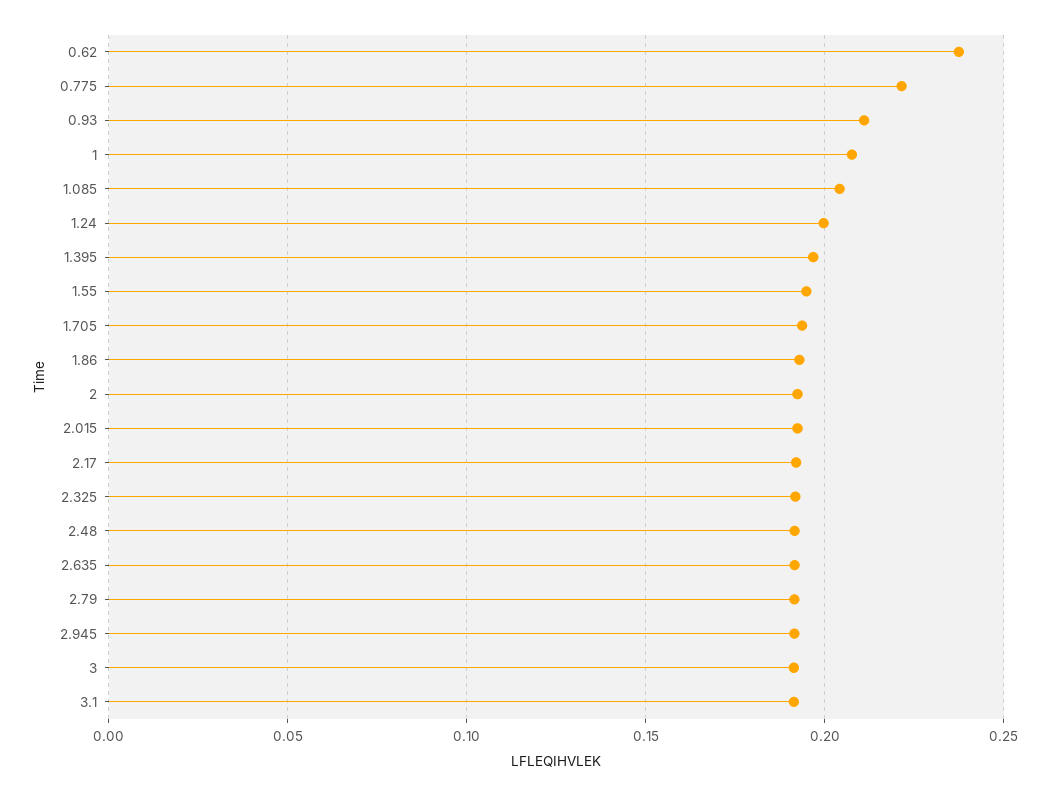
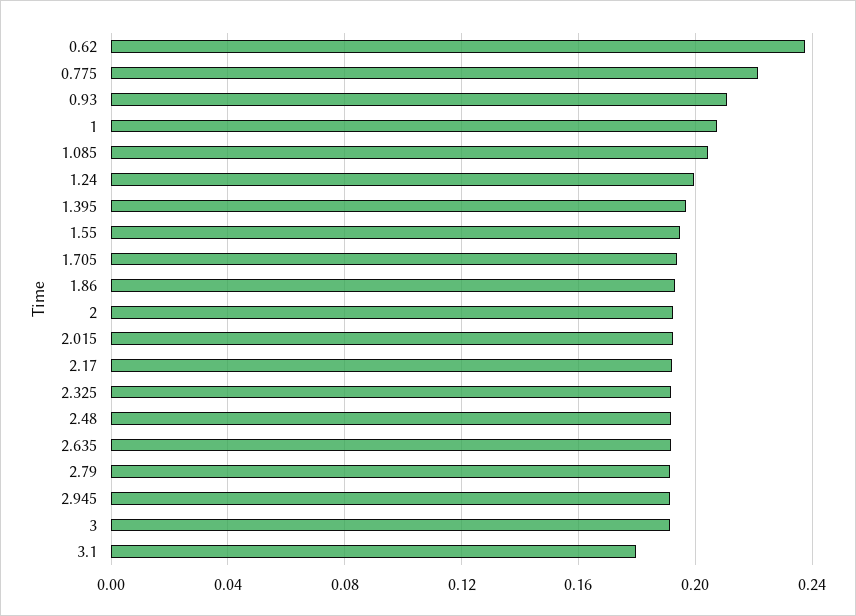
  {
    "0.62": 0.24,
    "0.775": 0.22,
    "0.93": 0.21,
    "1": 0.21,
    "1.085": 0.205,
    "1.24": 0.2,
    "1.395": 0.195,
    "1.55": 0.195,
    "1.705": 0.195,
    "1.86": 0.195,
    "2": 0.19,
    "2.015": 0.19,
    "2.17": 0.19,
    "2.325": 0.19,
    "2.48": 0.19,
    "2.635": 0.19,
    "2.79": 0.19,
    "2.945": 0.19,
    "3": 0.19,
-   "3.1": 0.19
+   "3.1": 0.18
  }

